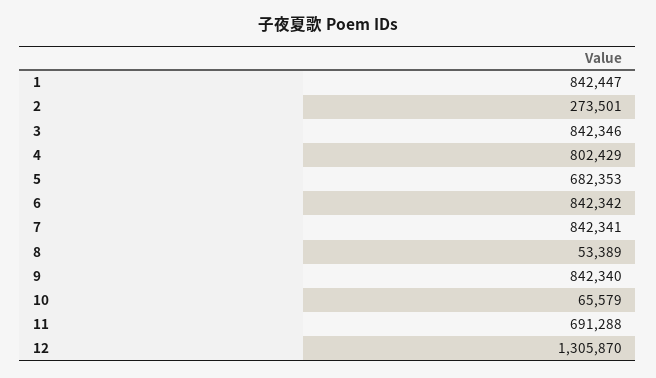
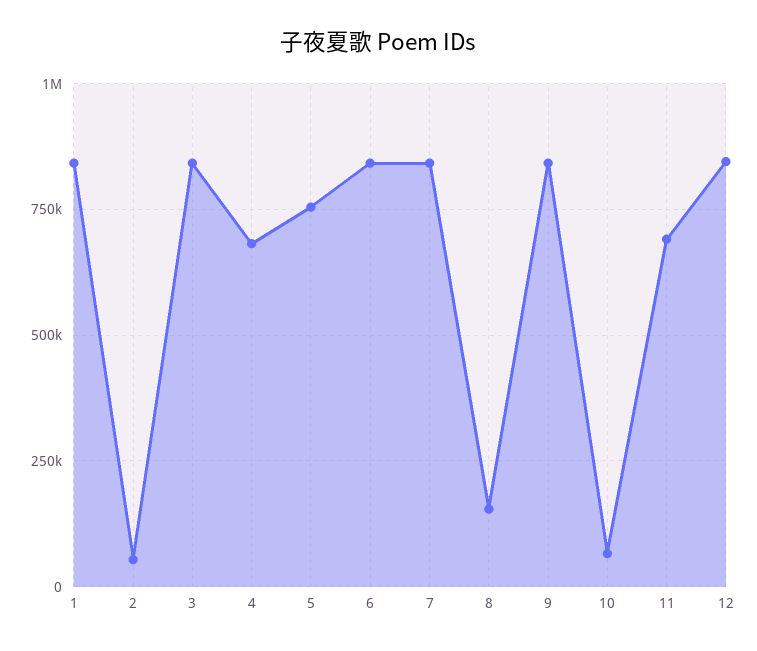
  {
    "1": 842447,
-   "2": 273501,
+   "2": 50000,
    "3": 842346,
-   "4": 802429,
+   "4": 675000,
-   "5": 682353,
+   "5": 750000,
    "6": 842342,
    "7": 842341,
-   "8": 53389,
+   "8": 150000,
    "9": 842340,
    "10": 65579,
    "11": 691288,
-   "12": 1305870
+   "12": 850000
  }

